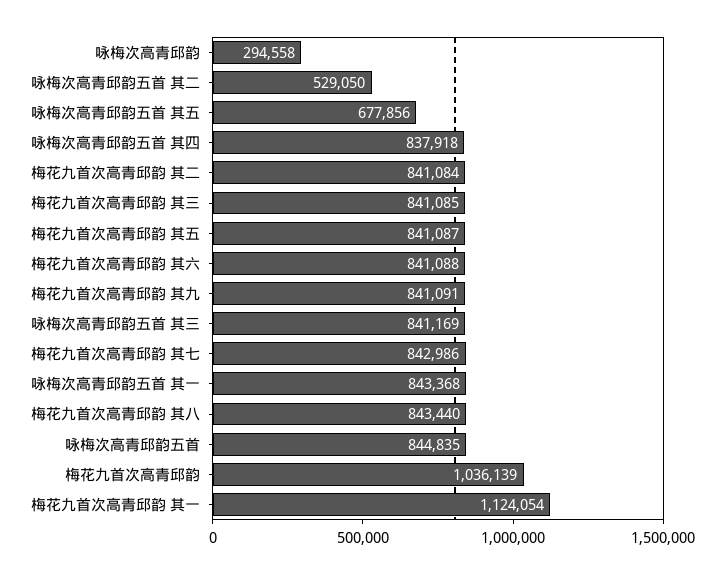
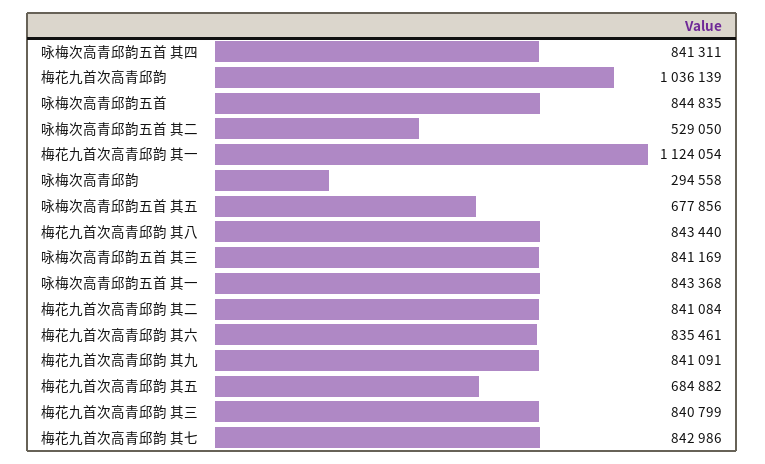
  {
    "咏梅次高青邱韵": 294558,
    "咏梅次高青邱韵五首 其二": 529050,
    "咏梅次高青邱韵五首 其五": 677856,
-   "咏梅次高青邱韵五首 其四": 837918,
+   "咏梅次高青邱韵五首 其四": 841311,
    "梅花九首次高青邱韵 其二": 841084,
-   "梅花九首次高青邱韵 其三": 841085,
+   "梅花九首次高青邱韵 其三": 840799,
-   "梅花九首次高青邱韵 其五": 841087,
+   "梅花九首次高青邱韵 其五": 684882,
-   "梅花九首次高青邱韵 其六": 841088,
+   "梅花九首次高青邱韵 其六": 835461,
    "梅花九首次高青邱韵 其九": 841091,
    "咏梅次高青邱韵五首 其三": 841169,
    "梅花九首次高青邱韵 其七": 842986,
    "咏梅次高青邱韵五首 其一": 843368,
    "梅花九首次高青邱韵 其八": 843440,
    "咏梅次高青邱韵五首": 844835,
    "梅花九首次高青邱韵": 1036139,
    "梅花九首次高青邱韵 其一": 1124054
  }

